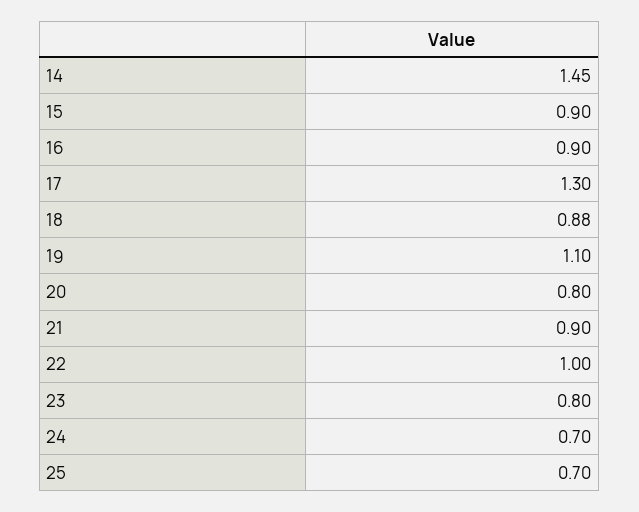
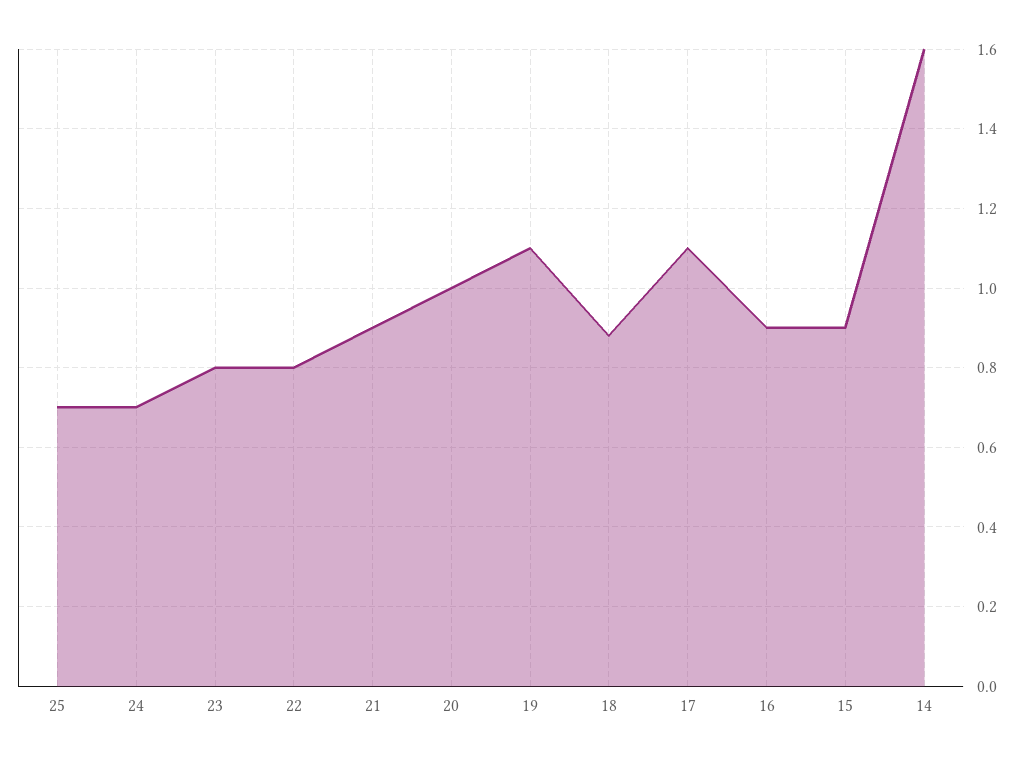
  {
-   "14": 1.45,
+   "14": 1.6,
    "15": 0.9,
    "16": 0.9,
-   "17": 1.3,
+   "17": 1.1,
    "18": 0.88,
    "19": 1.1,
-   "20": 0.8,
+   "20": 1,
    "21": 0.9,
-   "22": 1,
+   "22": 0.8,
    "23": 0.8,
    "24": 0.7,
    "25": 0.7
  }

